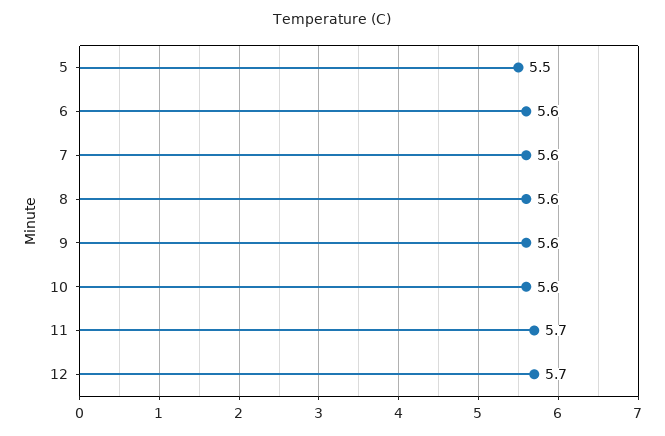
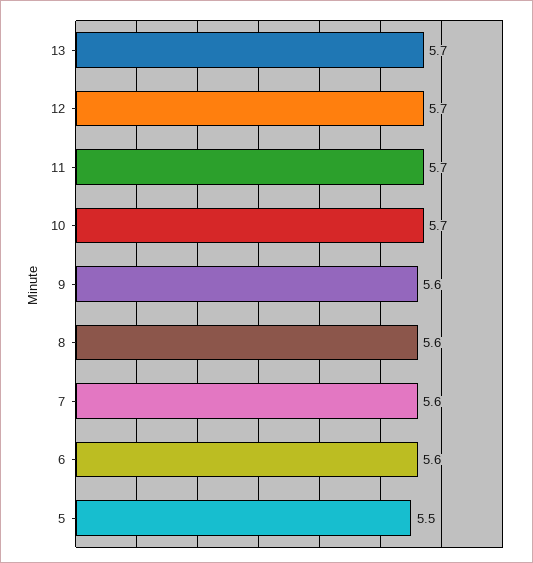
  {
    "5": 5.5,
    "6": 5.6,
    "7": 5.6,
    "8": 5.6,
    "9": 5.6,
-   "10": 5.6,
+   "10": 5.7,
    "11": 5.7,
-   "12": 5.7
+   "12": 5.7,
+   "13": 5.7
  }

